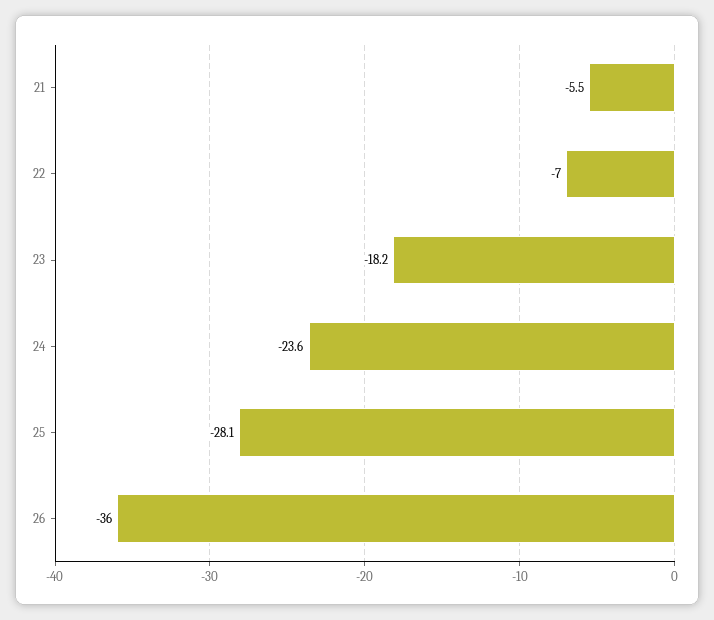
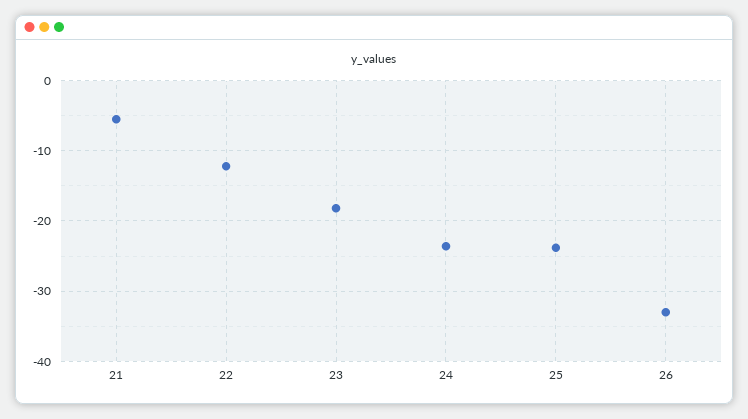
  {
    "21": -5.5,
-   "22": -7,
+   "22": -12,
    "23": -18.2,
    "24": -23.6,
-   "25": -28.1,
+   "25": -24,
-   "26": -36
+   "26": -33
  }

